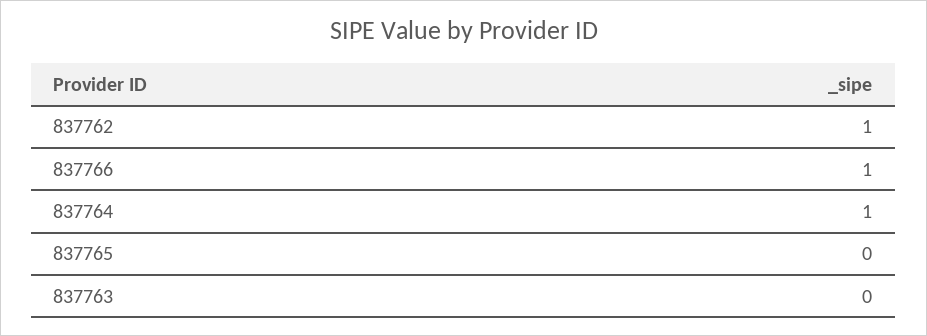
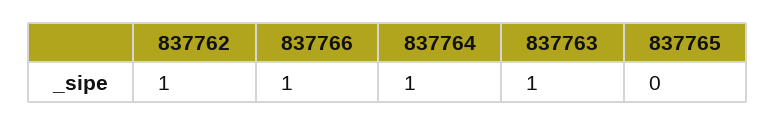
  {
    "837762": 1,
    "837766": 1,
    "837764": 1,
    "837765": 0,
-   "837763": 0
+   "837763": 1
  }

